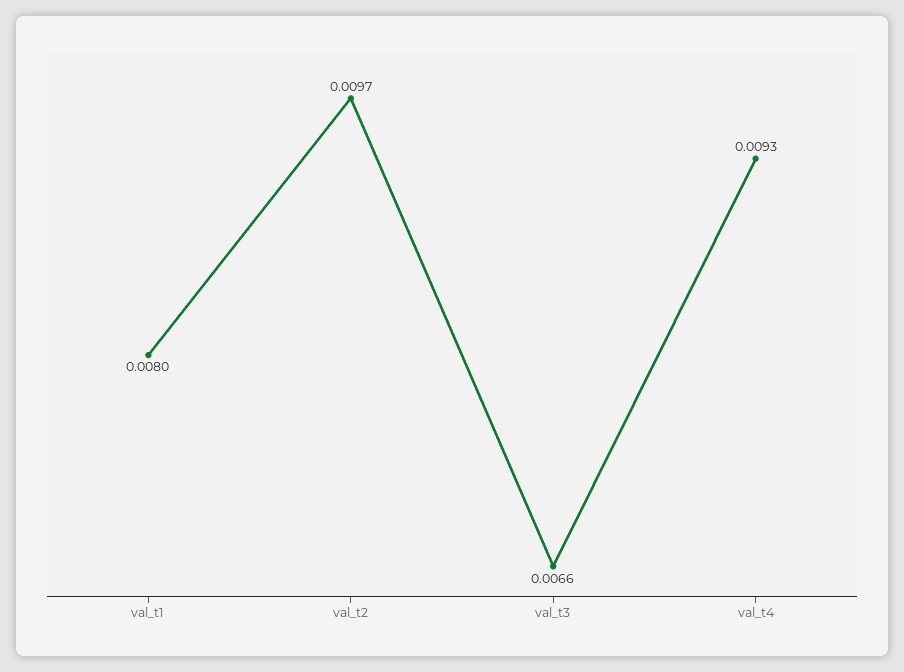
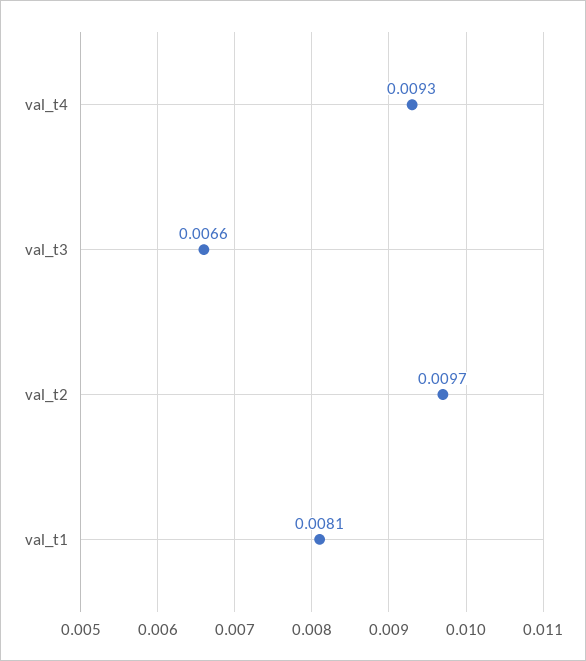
  {
-   "val_t1": 0.008,
+   "val_t1": 0.0081,
    "val_t2": 0.0097,
    "val_t3": 0.0066,
    "val_t4": 0.0093
  }

